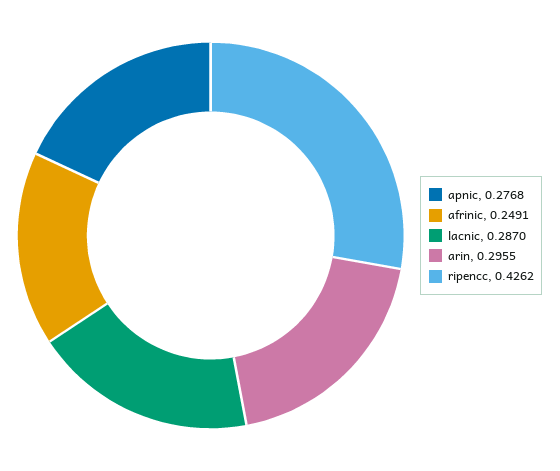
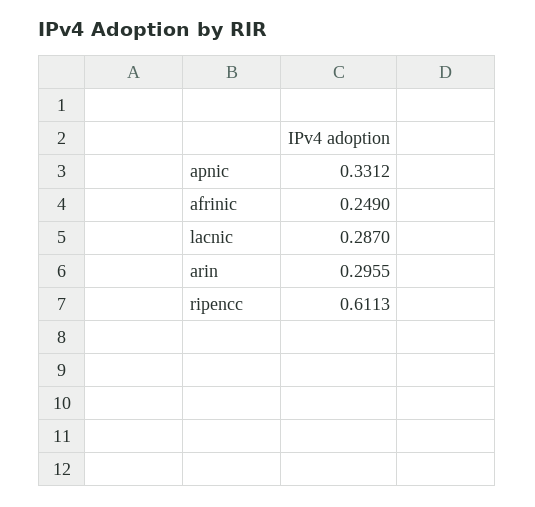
  {
-   "apnic": 0.2768,
+   "apnic": 0.3312,
-   "afrinic": 0.2491,
+   "afrinic": 0.249,
    "lacnic": 0.287,
    "arin": 0.2955,
-   "ripencc": 0.4262
+   "ripencc": 0.6113
  }

